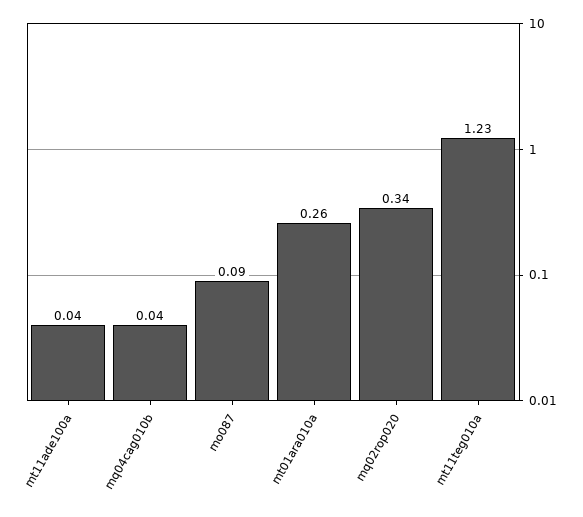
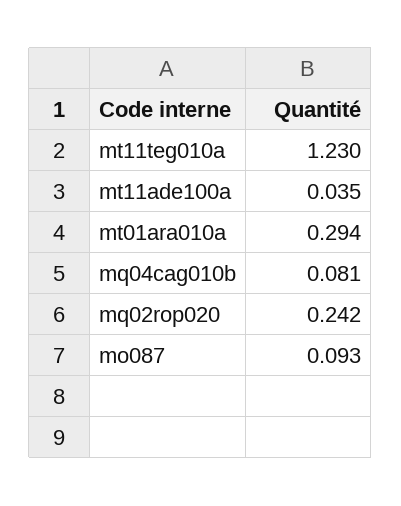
  {
    "mt11ade100a": 0.035,
-   "mq04cag010b": 0.04,
+   "mq04cag010b": 0.081,
    "mo087": 0.093,
-   "mt01ara010a": 0.26,
+   "mt01ara010a": 0.294,
-   "mq02rop020": 0.34,
+   "mq02rop020": 0.242,
    "mt11teg010a": 1.23
  }

